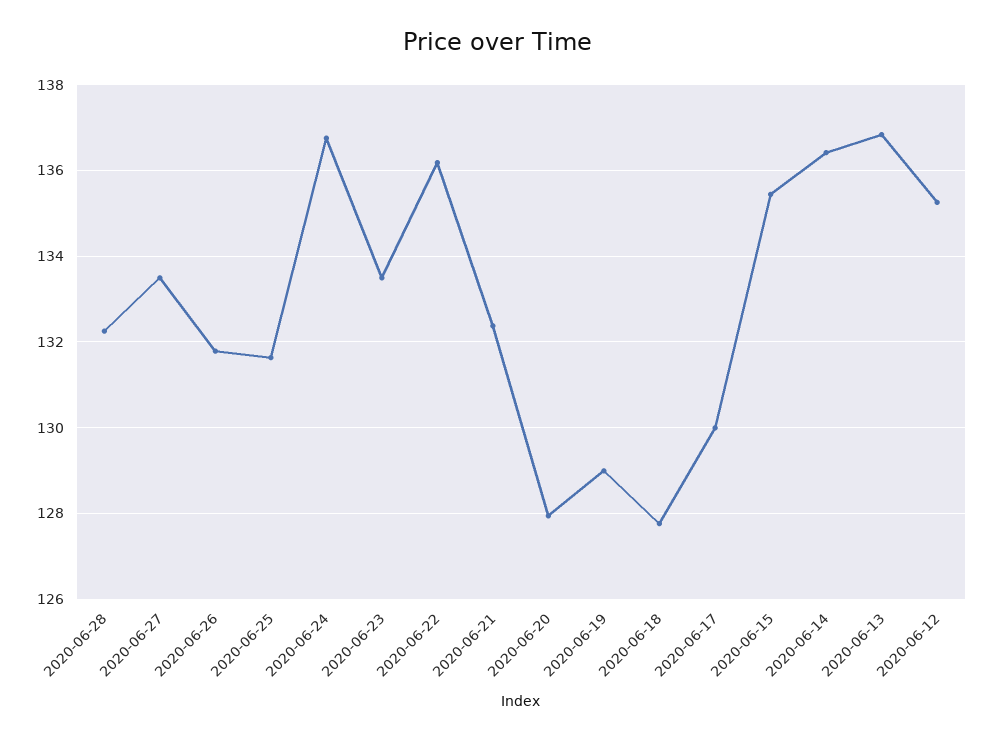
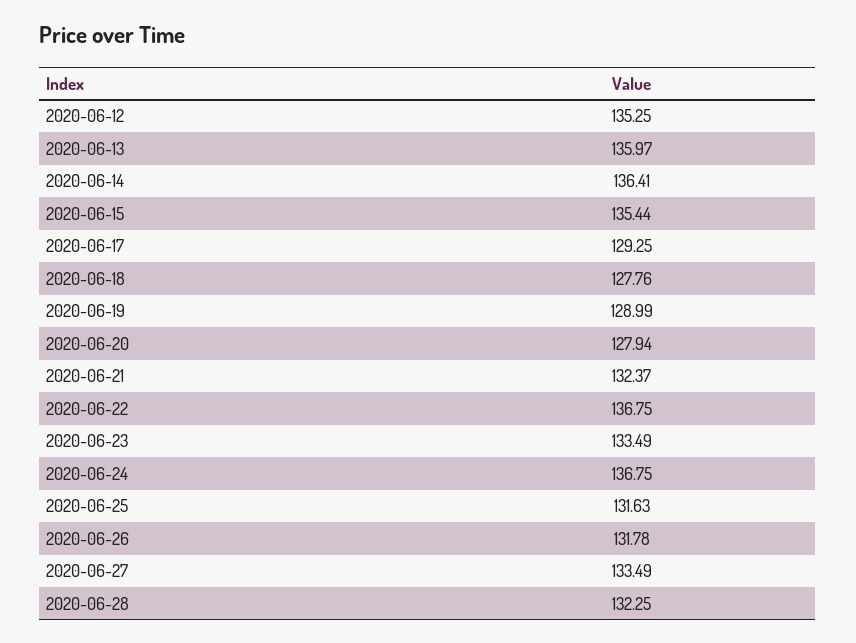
  {
    "2020-06-28": 132.25,
    "2020-06-27": 133.49,
    "2020-06-26": 131.78,
    "2020-06-25": 131.63,
    "2020-06-24": 136.75,
    "2020-06-23": 133.49,
-   "2020-06-22": 136.2,
+   "2020-06-22": 136.75,
    "2020-06-21": 132.37,
    "2020-06-20": 127.94,
    "2020-06-19": 128.99,
    "2020-06-18": 127.76,
-   "2020-06-17": 130,
+   "2020-06-17": 129.25,
    "2020-06-15": 135.44,
    "2020-06-14": 136.41,
-   "2020-06-13": 136.8,
+   "2020-06-13": 135.97,
    "2020-06-12": 135.25
  }

